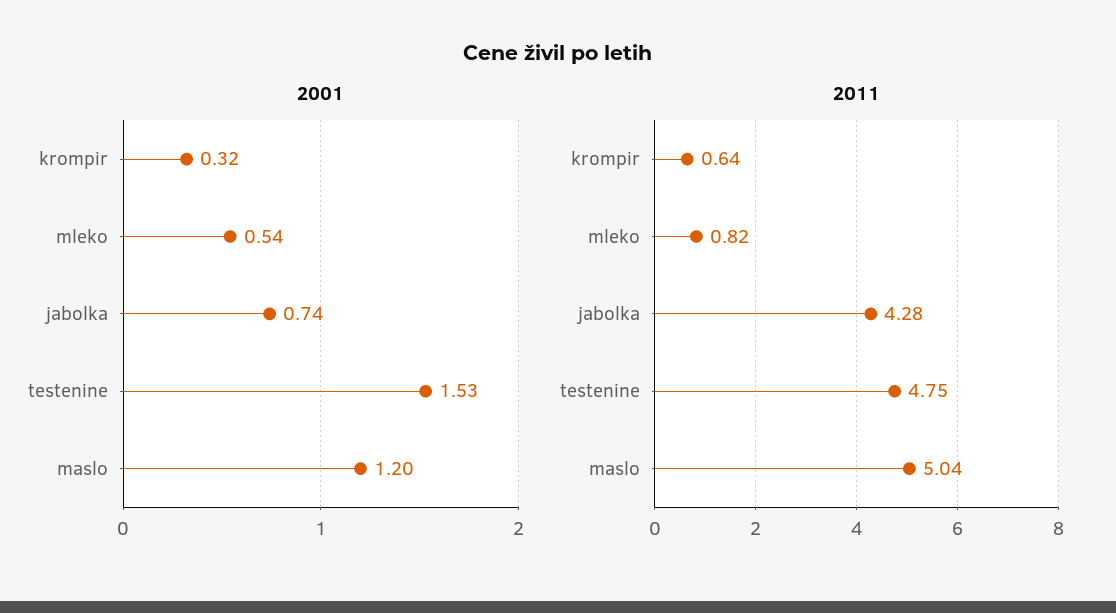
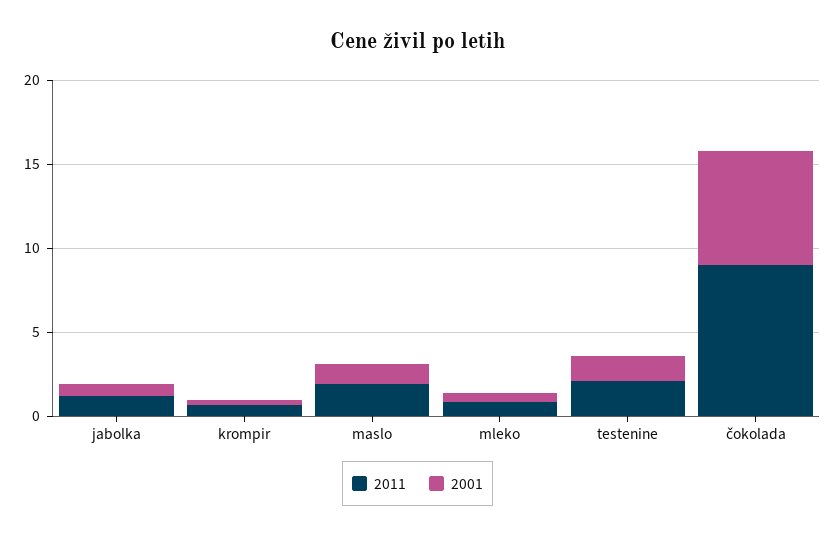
  {
    "2001": {
      "krompir": 0.32,
      "mleko": 0.54,
      "jabolka": 0.74,
      "testenine": 1.53,
-     "maslo": 1.2
+     "maslo": 1.2,
+     "čokolada": 7
    },
    "2011": {
      "krompir": 0.64,
      "mleko": 0.82,
-     "jabolka": 4.28,
+     "jabolka": 1,
-     "testenine": 4.75,
+     "testenine": 2,
-     "maslo": 5.04
+     "maslo": 2,
+     "čokolada": 9
    }
  }

